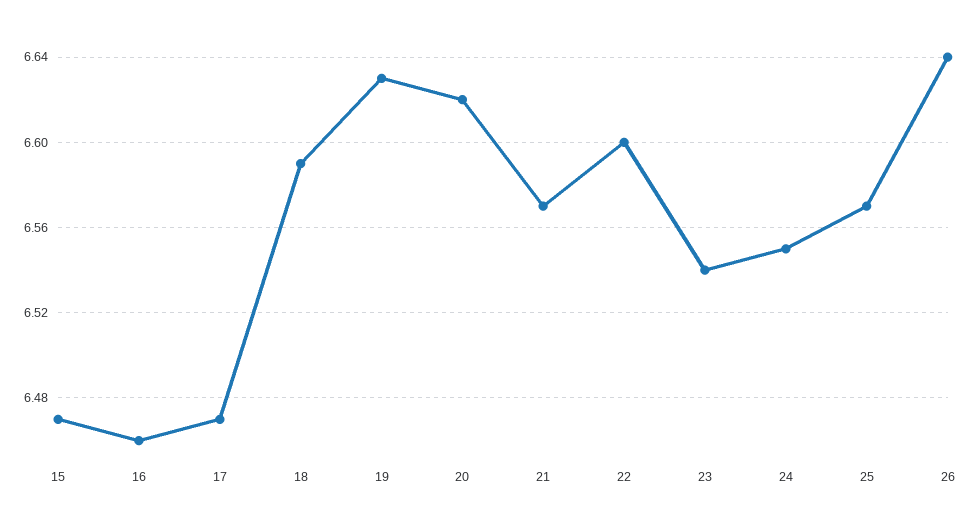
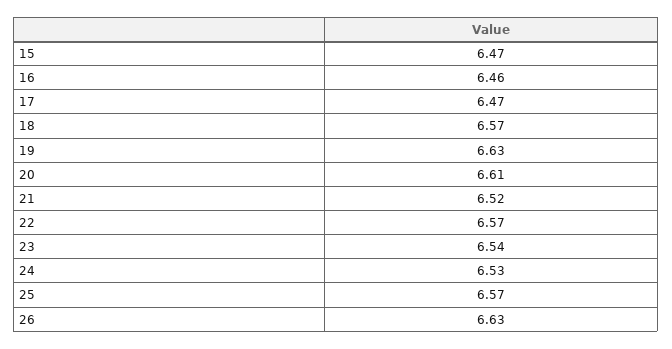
  {
    "15": 6.47,
    "16": 6.46,
    "17": 6.47,
-   "18": 6.59,
+   "18": 6.57,
    "19": 6.63,
-   "20": 6.62,
+   "20": 6.61,
-   "21": 6.57,
+   "21": 6.52,
-   "22": 6.6,
+   "22": 6.57,
    "23": 6.54,
-   "24": 6.55,
+   "24": 6.53,
    "25": 6.57,
-   "26": 6.64
+   "26": 6.63
  }

